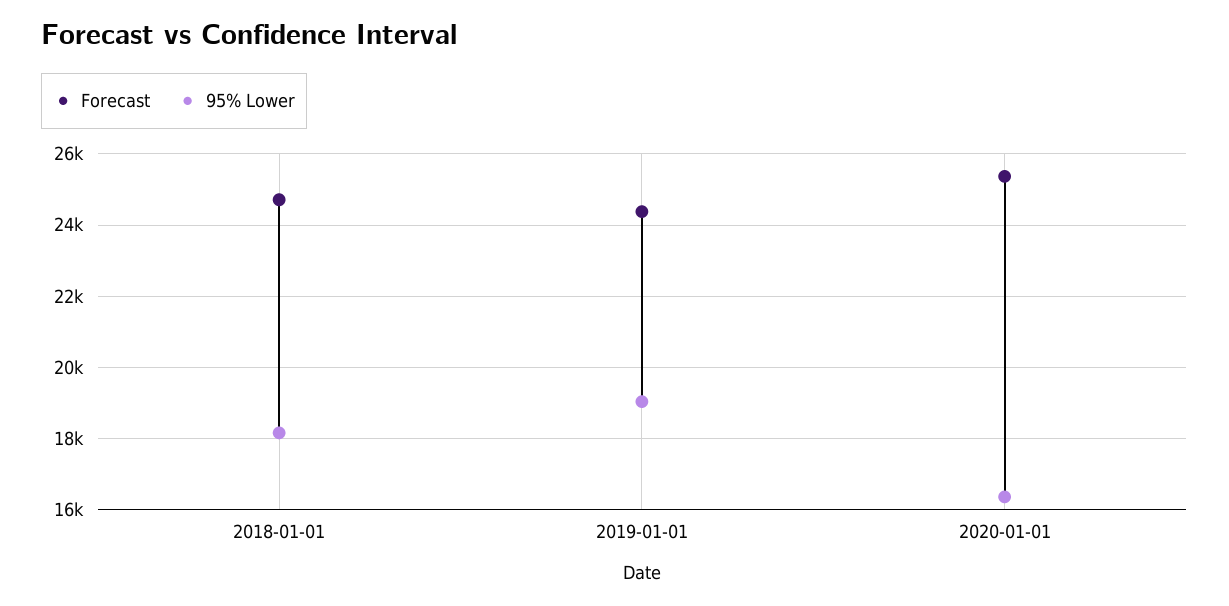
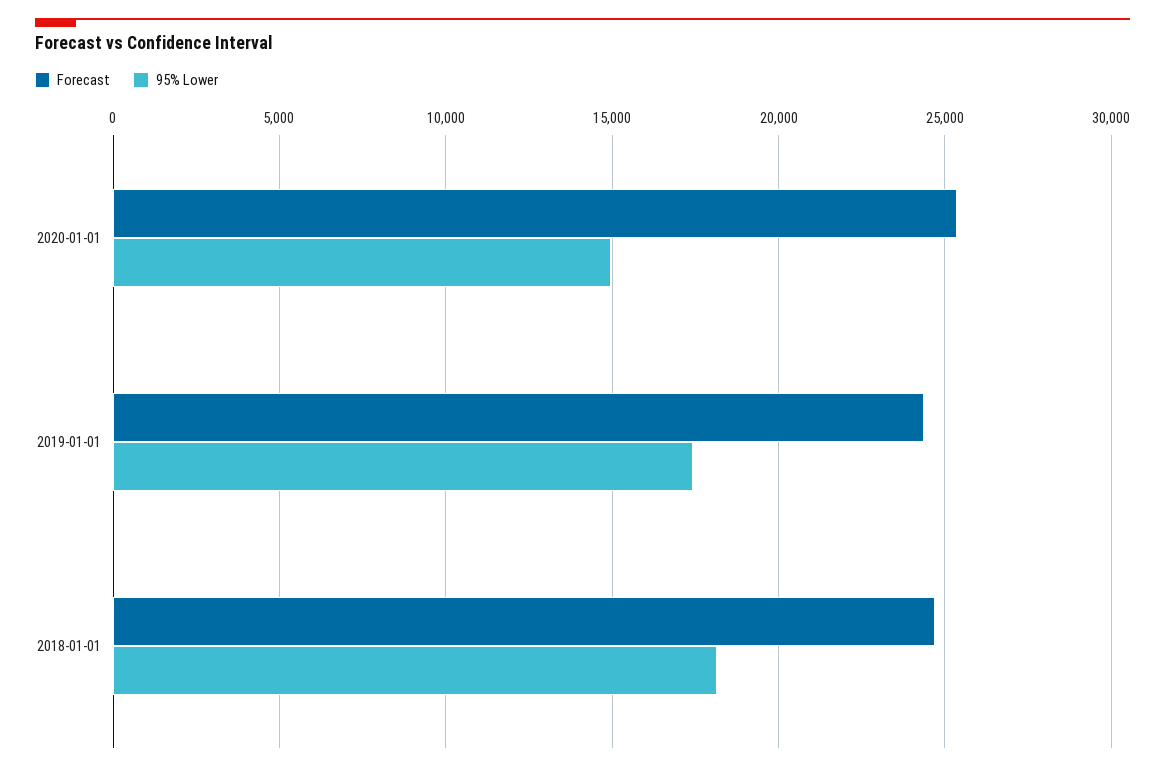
  {
    "Forecast": {
      "2018-01-01": 24800,
      "2019-01-01": 24400,
      "2020-01-01": 25400
    },
    "95% Lower": {
      "2018-01-01": 18200,
-     "2019-01-01": 19000,
+     "2019-01-01": 17500,
-     "2020-01-01": 16400
+     "2020-01-01": 15000
    }
  }

